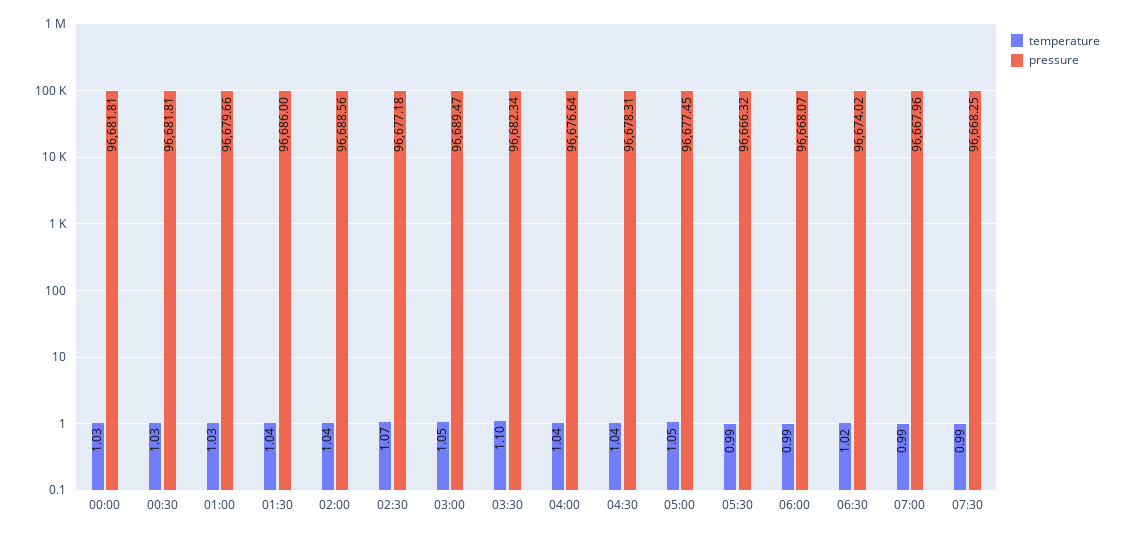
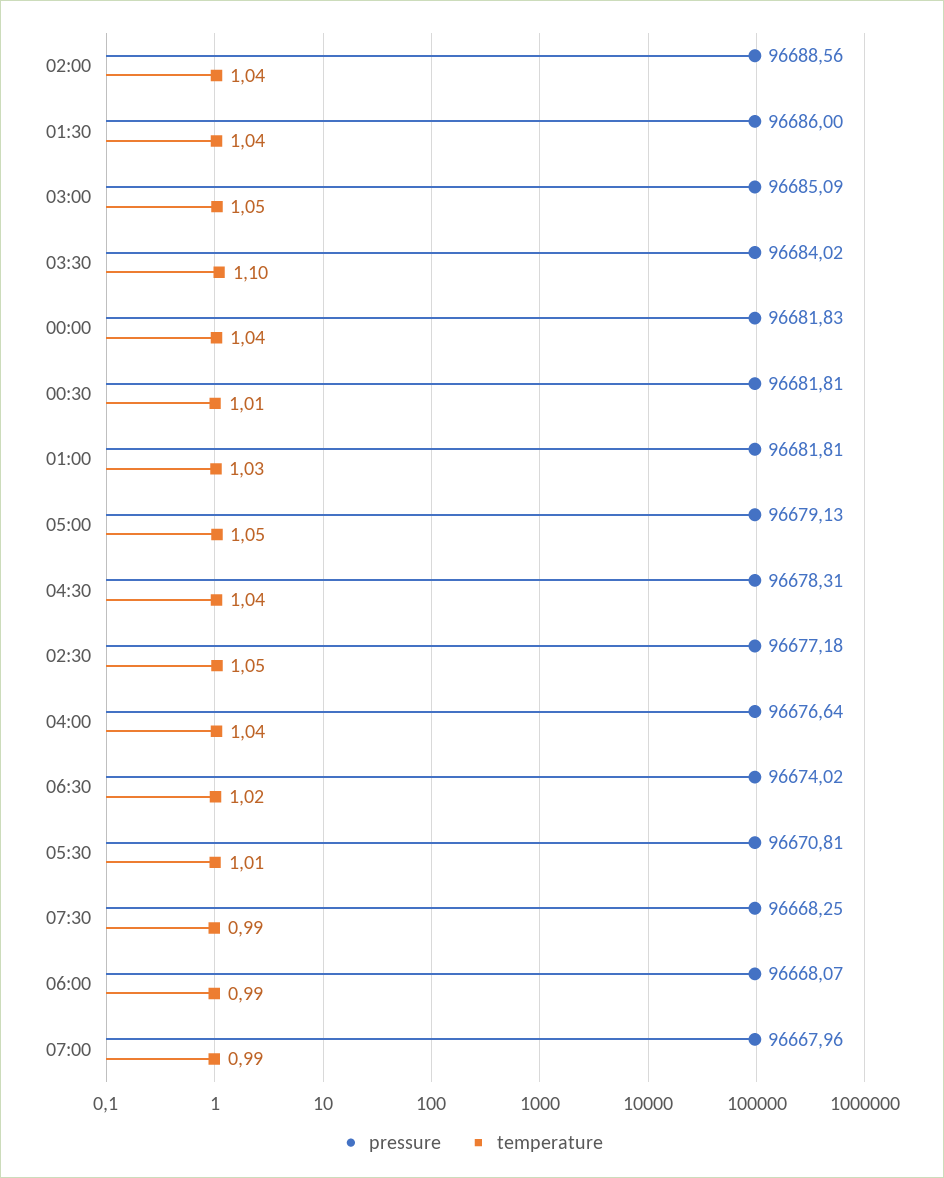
  {
    "temperature": {
-     "00:00": 1.03,
+     "00:00": 1.04,
-     "00:30": 1.03,
+     "00:30": 1.01,
      "01:00": 1.03,
      "01:30": 1.04,
      "02:00": 1.04,
-     "02:30": 1.07,
+     "02:30": 1.05,
      "03:00": 1.05,
      "03:30": 1.1,
      "04:00": 1.04,
      "04:30": 1.04,
      "05:00": 1.05,
-     "05:30": 0.99,
+     "05:30": 1.01,
      "06:00": 0.99,
      "06:30": 1.02,
      "07:00": 0.99,
      "07:30": 0.99
    },
    "pressure": {
-     "00:00": 96681.81,
+     "00:00": 96681.83,
      "00:30": 96681.81,
-     "01:00": 96679.66,
+     "01:00": 96681.81,
      "01:30": 96686,
      "02:00": 96688.56,
      "02:30": 96677.18,
-     "03:00": 96689.47,
+     "03:00": 96685.09,
-     "03:30": 96682.34,
+     "03:30": 96684.02,
      "04:00": 96676.64,
      "04:30": 96678.31,
-     "05:00": 96677.45,
+     "05:00": 96679.13,
-     "05:30": 96666.32,
+     "05:30": 96670.81,
      "06:00": 96668.07,
      "06:30": 96674.02,
      "07:00": 96667.96,
      "07:30": 96668.25
    }
  }

